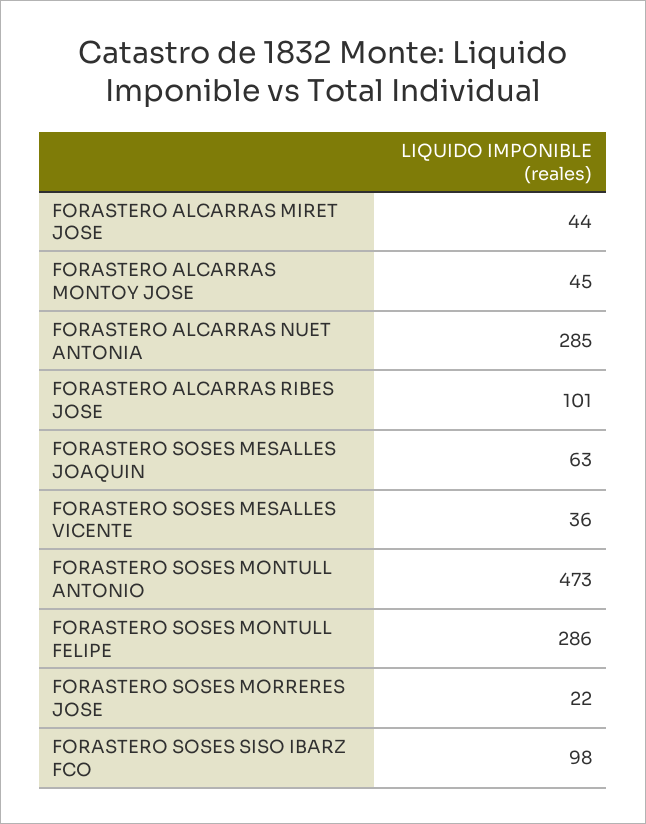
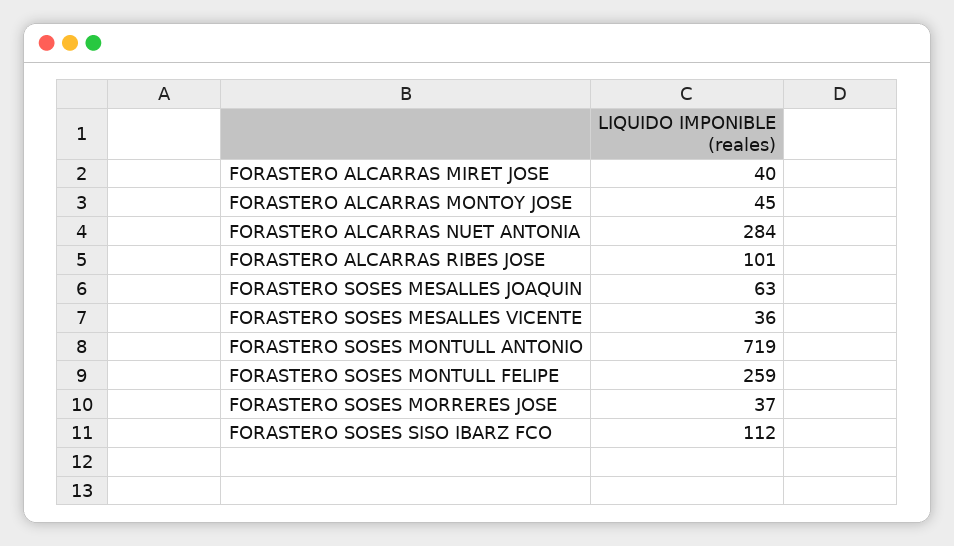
  {
-   "FORASTERO ALCARRAS MIRET JOSE": 44,
+   "FORASTERO ALCARRAS MIRET JOSE": 40,
    "FORASTERO ALCARRAS MONTOY JOSE": 45,
-   "FORASTERO ALCARRAS NUET ANTONIA": 285,
+   "FORASTERO ALCARRAS NUET ANTONIA": 284,
    "FORASTERO ALCARRAS RIBES JOSE": 101,
    "FORASTERO SOSES MESALLES JOAQUIN": 63,
    "FORASTERO SOSES MESALLES VICENTE": 36,
-   "FORASTERO SOSES MONTULL ANTONIO": 473,
+   "FORASTERO SOSES MONTULL ANTONIO": 719,
-   "FORASTERO SOSES MONTULL FELIPE": 286,
+   "FORASTERO SOSES MONTULL FELIPE": 259,
-   "FORASTERO SOSES MORRERES JOSE": 22,
+   "FORASTERO SOSES MORRERES JOSE": 37,
-   "FORASTERO SOSES SISO IBARZ FCO": 98
+   "FORASTERO SOSES SISO IBARZ FCO": 112
  }

